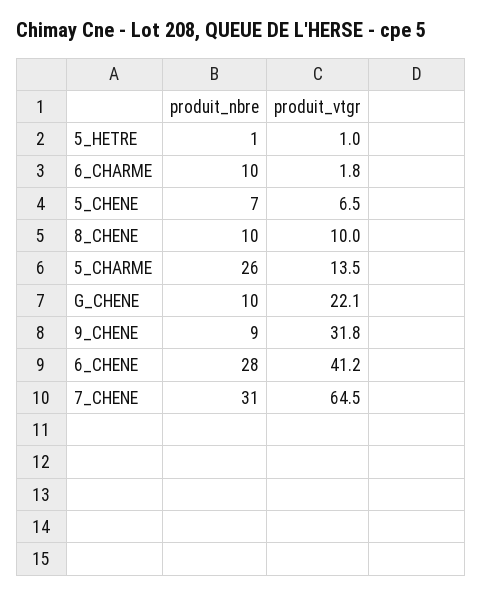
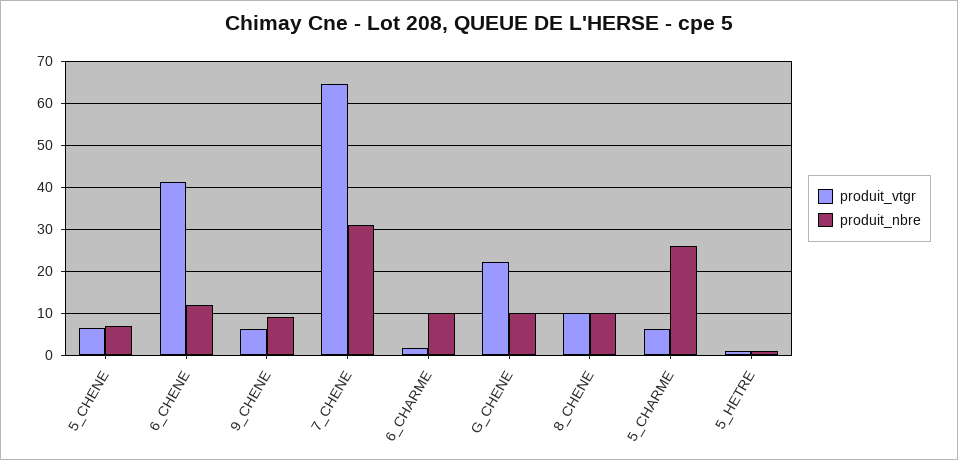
  {
    "produit_nbre": {
      "5_HETRE": 1,
      "6_CHARME": 10,
      "5_CHENE": 7,
      "8_CHENE": 10,
      "5_CHARME": 26,
      "G_CHENE": 10,
      "9_CHENE": 9,
-     "6_CHENE": 28,
+     "6_CHENE": 12,
      "7_CHENE": 31
    },
    "produit_vtgr": {
      "5_HETRE": 1,
      "6_CHARME": 1.8,
      "5_CHENE": 6.5,
      "8_CHENE": 10,
-     "5_CHARME": 13.5,
+     "5_CHARME": 6,
      "G_CHENE": 22.1,
-     "9_CHENE": 31.8,
+     "9_CHENE": 6,
      "6_CHENE": 41.2,
      "7_CHENE": 64.5
    }
  }

